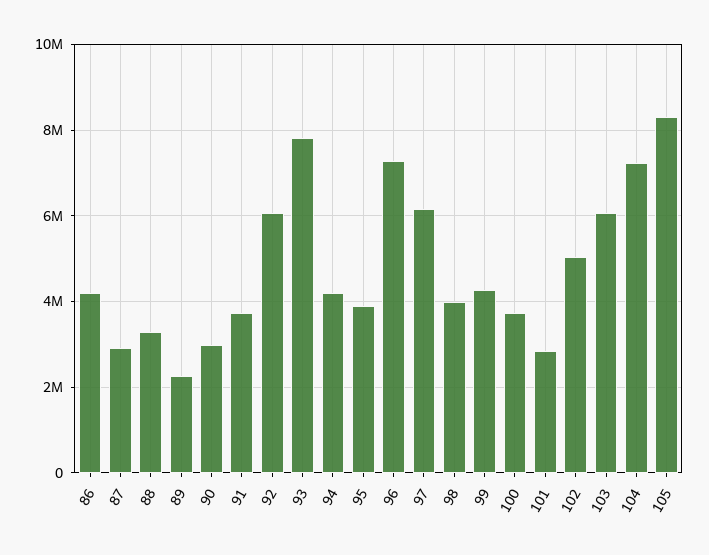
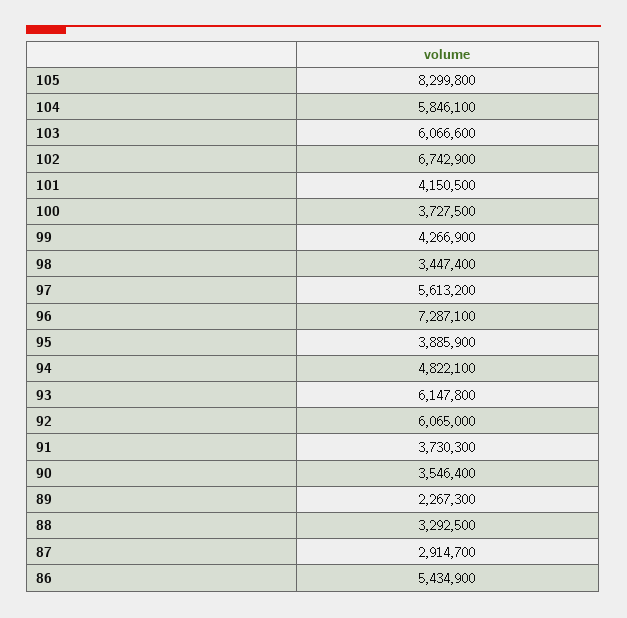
  {
-   "86": 4200000,
+   "86": 5434900,
    "87": 2914700,
    "88": 3292500,
    "89": 2267300,
-   "90": 3000000,
+   "90": 3546400,
    "91": 3730300,
    "92": 6065000,
-   "93": 7800000,
+   "93": 6147800,
-   "94": 4200000,
+   "94": 4822100,
    "95": 3885900,
    "96": 7287100,
-   "97": 6200000,
+   "97": 5613200,
-   "98": 4000000,
+   "98": 3447400,
    "99": 4266900,
    "100": 3727500,
-   "101": 2800000,
+   "101": 4150500,
-   "102": 5000000,
+   "102": 6742900,
    "103": 6066600,
-   "104": 7200000,
+   "104": 5846100,
    "105": 8299800
  }

